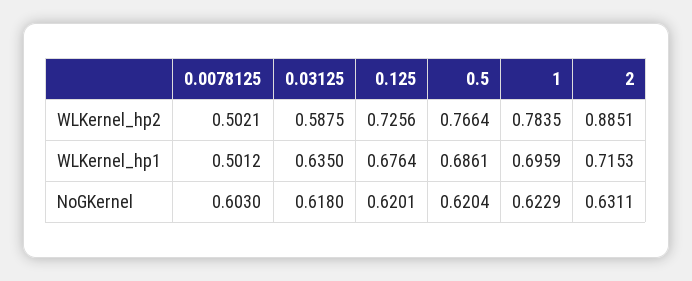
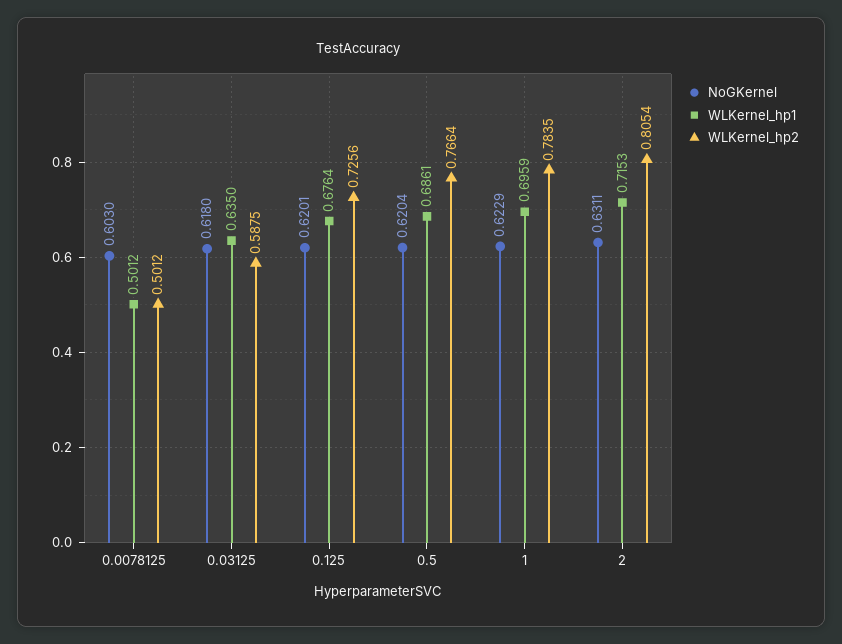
  {
    "WLKernel_hp2": {
-     "0.0078125": 0.5021,
+     "0.0078125": 0.5012,
      "0.03125": 0.5875,
      "0.125": 0.7256,
      "0.5": 0.7664,
      "1": 0.7835,
-     "2": 0.8851
+     "2": 0.8054
    },
    "WLKernel_hp1": {
      "0.0078125": 0.5012,
      "0.03125": 0.635,
      "0.125": 0.6764,
      "0.5": 0.6861,
      "1": 0.6959,
      "2": 0.7153
    },
    "NoGKernel": {
      "0.0078125": 0.603,
      "0.03125": 0.618,
      "0.125": 0.6201,
      "0.5": 0.6204,
      "1": 0.6229,
      "2": 0.6311
    }
  }

